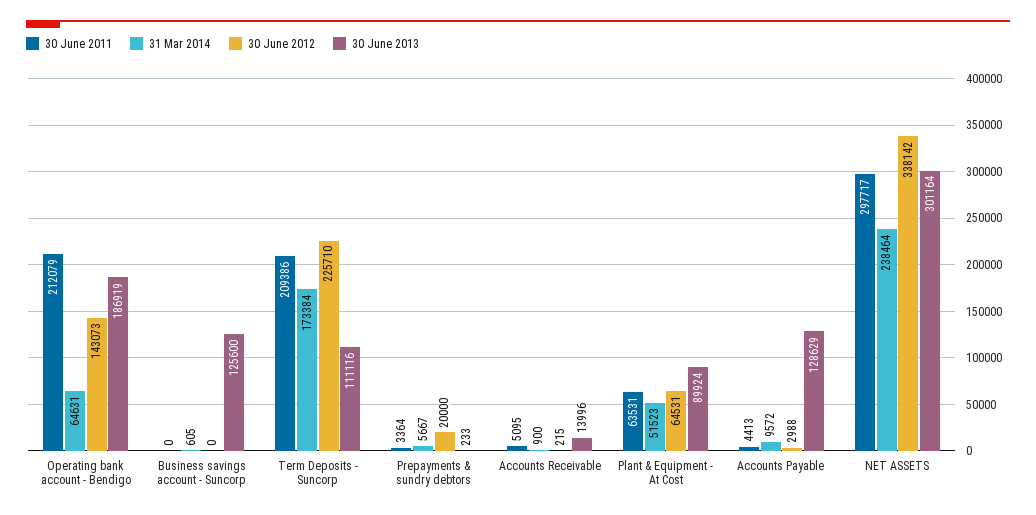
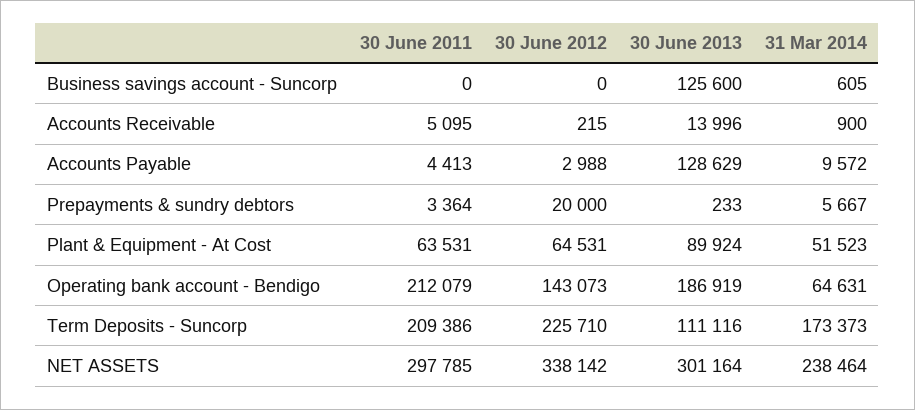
  {
    "30 June 2011": {
      "Operating bank account - Bendigo": 212079,
      "Business savings account - Suncorp": 0,
      "Term Deposits - Suncorp": 209386,
      "Prepayments & sundry debtors": 3364,
      "Accounts Receivable": 5095,
      "Plant & Equipment - At Cost": 63531,
      "Accounts Payable": 4413,
-     "NET ASSETS": 297717
+     "NET ASSETS": 297785
    },
    "31 Mar 2014": {
      "Operating bank account - Bendigo": 64631,
      "Business savings account - Suncorp": 605,
-     "Term Deposits - Suncorp": 173384,
+     "Term Deposits - Suncorp": 173373,
      "Prepayments & sundry debtors": 5667,
      "Accounts Receivable": 900,
      "Plant & Equipment - At Cost": 51523,
      "Accounts Payable": 9572,
      "NET ASSETS": 238464
    },
    "30 June 2012": {
      "Operating bank account - Bendigo": 143073,
      "Business savings account - Suncorp": 0,
      "Term Deposits - Suncorp": 225710,
      "Prepayments & sundry debtors": 20000,
      "Accounts Receivable": 215,
      "Plant & Equipment - At Cost": 64531,
      "Accounts Payable": 2988,
      "NET ASSETS": 338142
    },
    "30 June 2013": {
      "Operating bank account - Bendigo": 186919,
      "Business savings account - Suncorp": 125600,
      "Term Deposits - Suncorp": 111116,
      "Prepayments & sundry debtors": 233,
      "Accounts Receivable": 13996,
      "Plant & Equipment - At Cost": 89924,
      "Accounts Payable": 128629,
      "NET ASSETS": 301164
    }
  }

